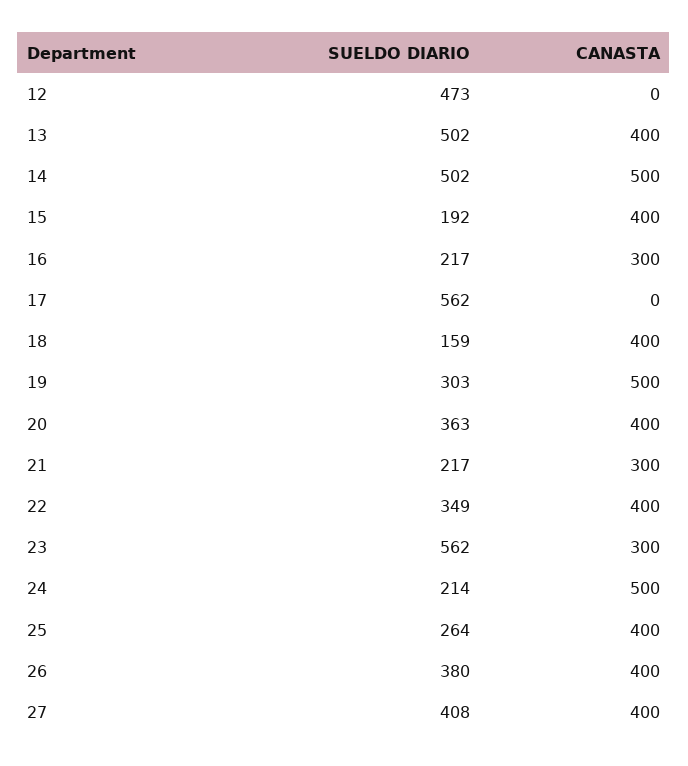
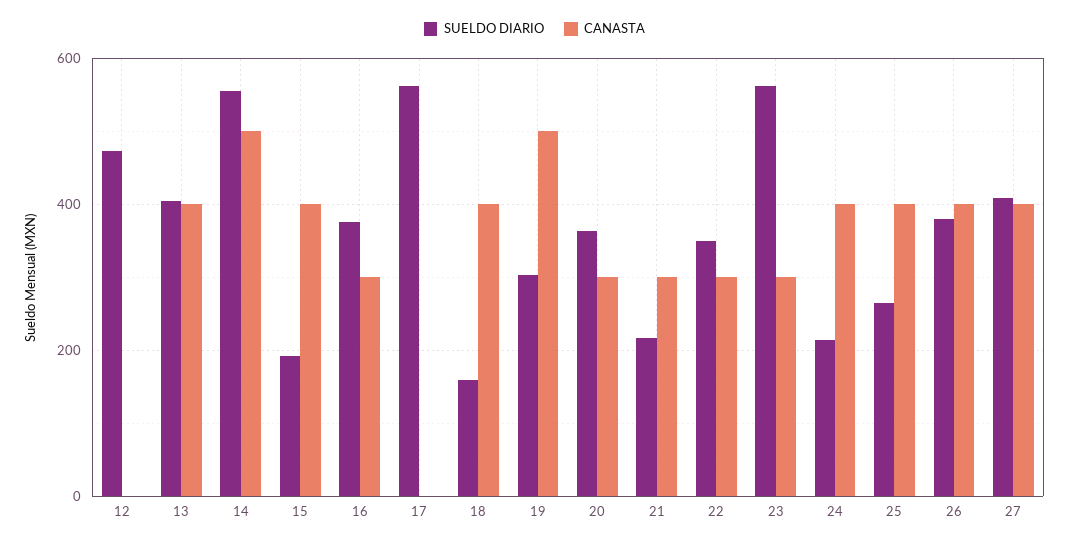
  {
    "SUELDO DIARIO": {
      "12": 473,
-     "13": 502,
+     "13": 400,
-     "14": 502,
+     "14": 560,
      "15": 192,
-     "16": 217,
+     "16": 380,
      "17": 562,
      "18": 159,
      "19": 303,
      "20": 363,
      "21": 217,
      "22": 349,
      "23": 562,
      "24": 214,
      "25": 264,
      "26": 380,
      "27": 408
    },
    "CANASTA": {
      "12": 0,
      "13": 400,
      "14": 500,
      "15": 400,
      "16": 300,
      "17": 0,
      "18": 400,
      "19": 500,
-     "20": 400,
+     "20": 300,
      "21": 300,
-     "22": 400,
+     "22": 300,
      "23": 300,
-     "24": 500,
+     "24": 400,
      "25": 400,
      "26": 400,
      "27": 400
    }
  }

